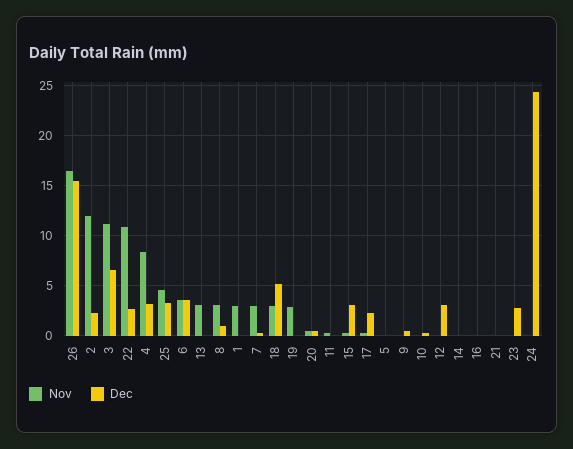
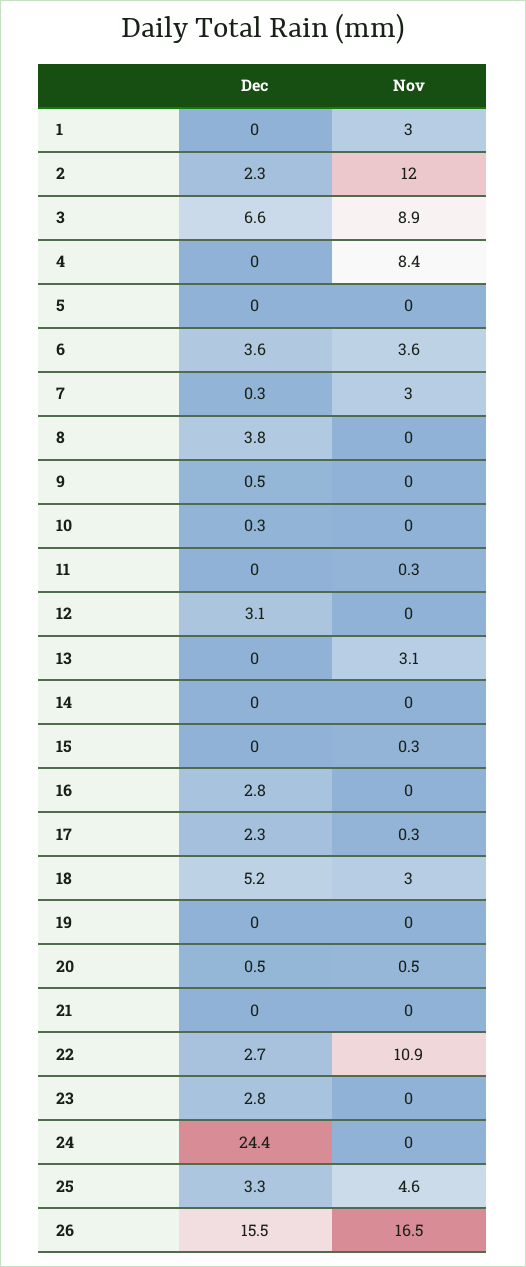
  {
    "Nov": {
      "26": 16.5,
      "2": 12,
-     "3": 11,
+     "3": 8.9,
      "22": 10.9,
      "4": 8.4,
      "25": 4.6,
      "6": 3.6,
      "13": 3.1,
-     "8": 3,
+     "8": 0,
      "1": 3,
      "7": 3,
      "18": 3,
-     "19": 3,
+     "19": 0,
      "20": 0.5,
      "11": 0.3,
      "15": 0.3,
      "17": 0.3,
      "5": 0,
      "9": 0,
      "10": 0,
      "12": 0,
      "14": 0,
      "16": 0,
      "21": 0,
      "23": 0,
      "24": 0
    },
    "Dec": {
      "26": 15.5,
      "2": 2.3,
      "3": 6.6,
      "22": 2.7,
-     "4": 3,
+     "4": 0,
      "25": 3.3,
      "6": 3.6,
      "13": 0,
-     "8": 1,
+     "8": 3.8,
      "1": 0,
      "7": 0.3,
      "18": 5.2,
      "19": 0,
      "20": 0.5,
      "11": 0,
-     "15": 3,
+     "15": 0,
      "17": 2.3,
      "5": 0,
      "9": 0.5,
      "10": 0.3,
      "12": 3.1,
      "14": 0,
-     "16": 0,
+     "16": 2.8,
      "21": 0,
      "23": 2.8,
      "24": 24.4
    }
  }

